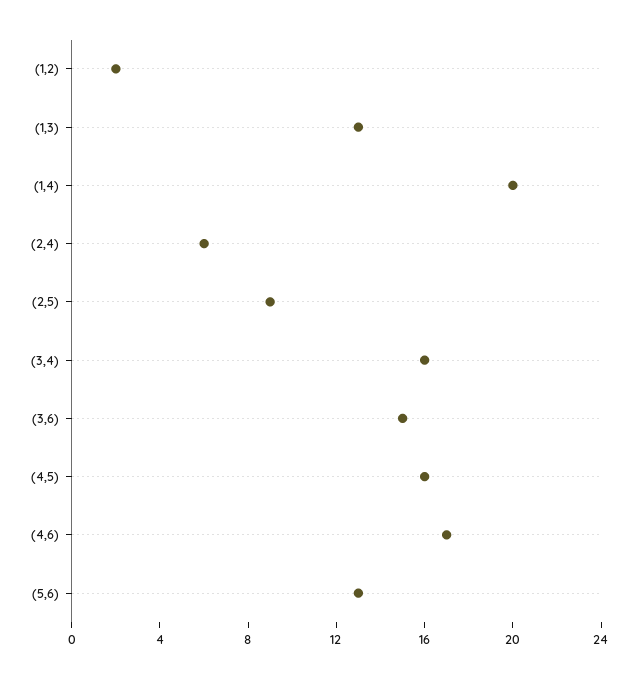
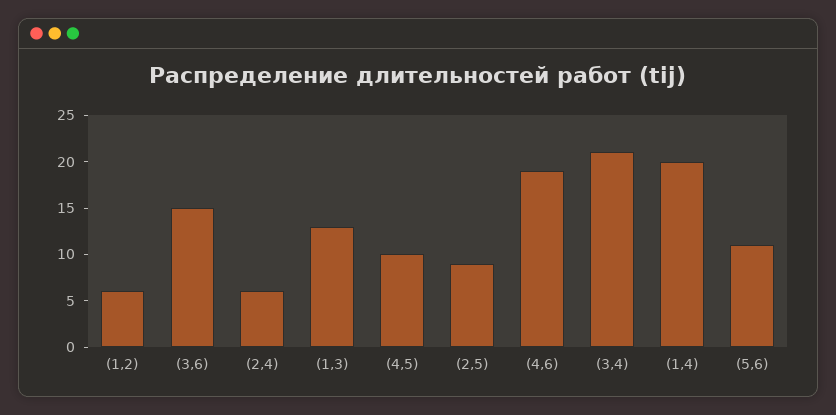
  {
-   "(1,2)": 2,
+   "(1,2)": 6,
    "(1,3)": 13,
    "(1,4)": 20,
    "(2,4)": 6,
    "(2,5)": 9,
-   "(3,4)": 16,
+   "(3,4)": 21,
    "(3,6)": 15,
-   "(4,5)": 16,
+   "(4,5)": 10,
-   "(4,6)": 17,
+   "(4,6)": 19,
-   "(5,6)": 13
+   "(5,6)": 11
  }

